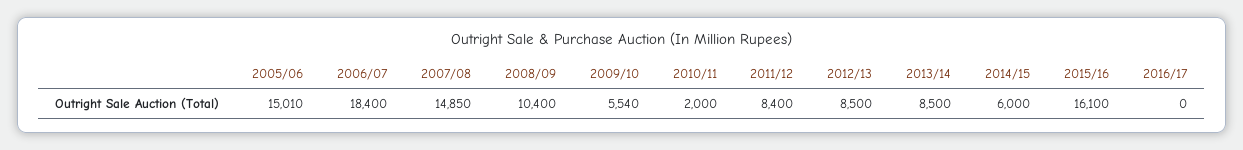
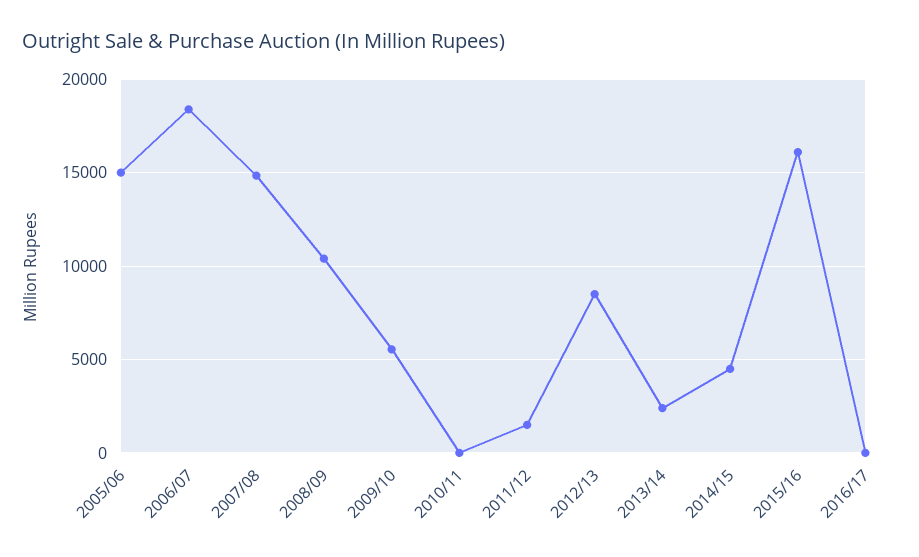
  {
    "2005/06": 15010,
    "2006/07": 18400,
    "2007/08": 14850,
    "2008/09": 10400,
    "2009/10": 5540,
-   "2010/11": 2000,
+   "2010/11": 0,
-   "2011/12": 8400,
+   "2011/12": 1500,
    "2012/13": 8500,
-   "2013/14": 8500,
+   "2013/14": 2500,
-   "2014/15": 6000,
+   "2014/15": 4500,
    "2015/16": 16100,
    "2016/17": 0
  }

